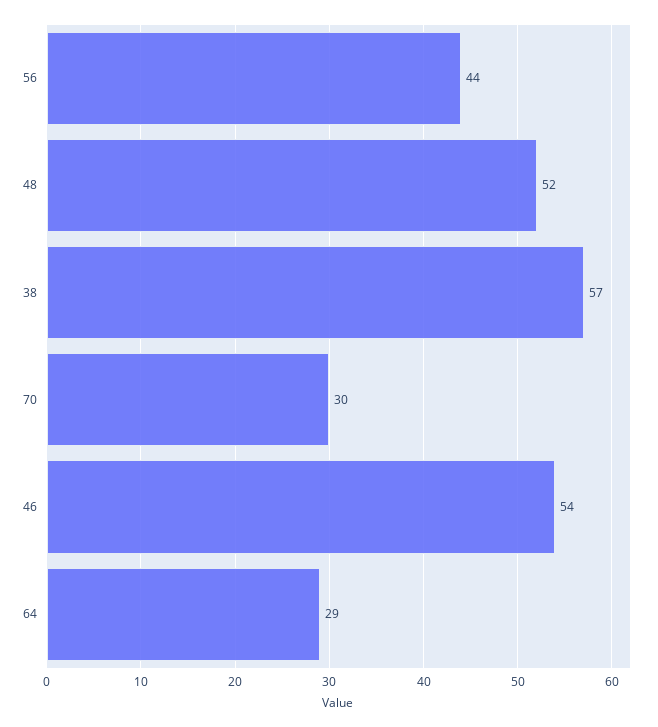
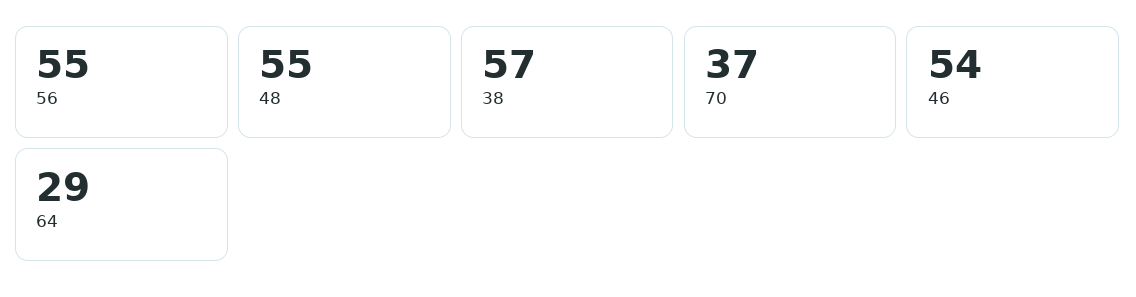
  {
-   "56": 44,
+   "56": 55,
-   "48": 52,
+   "48": 55,
    "38": 57,
-   "70": 30,
+   "70": 37,
    "46": 54,
    "64": 29
  }

